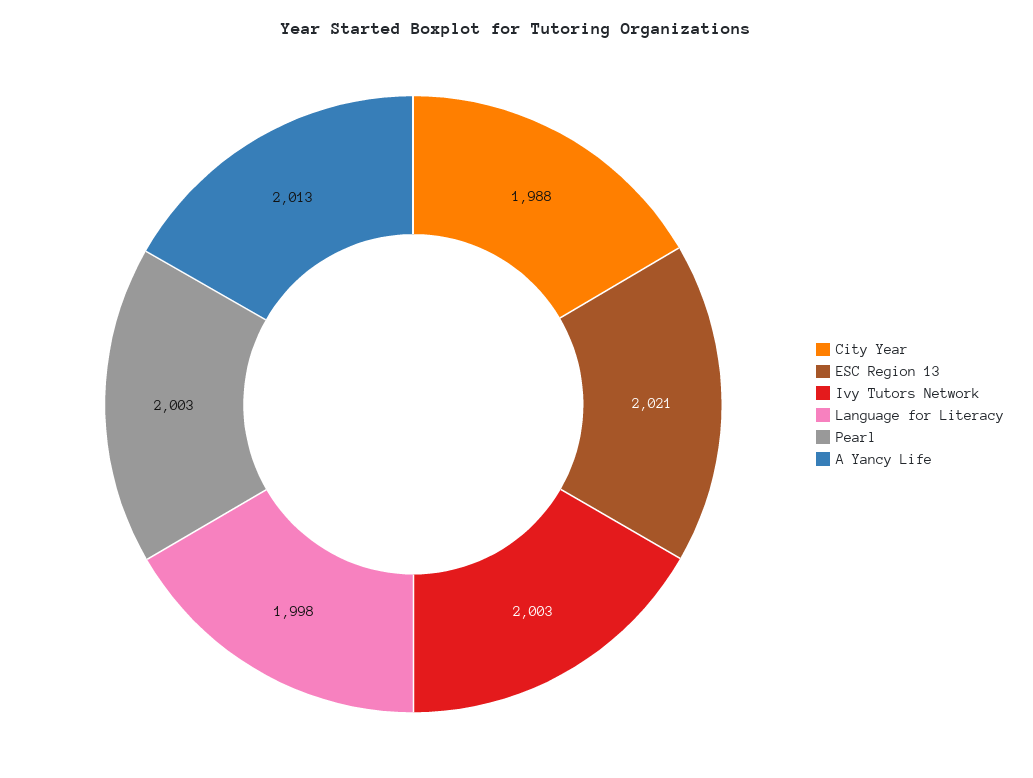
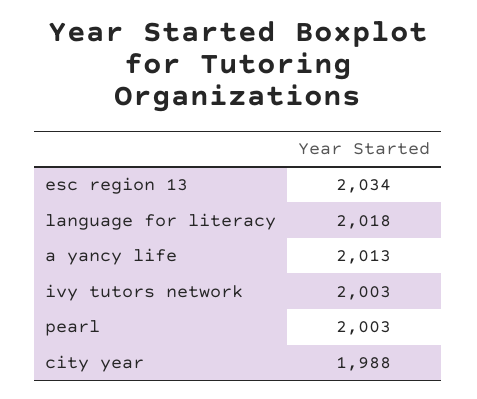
  {
    "City Year": 1988,
-   "ESC Region 13": 2021,
+   "ESC Region 13": 2034,
    "Ivy Tutors Network": 2003,
-   "Language for Literacy": 1998,
+   "Language for Literacy": 2018,
    "Pearl": 2003,
    "A Yancy Life": 2013
  }

